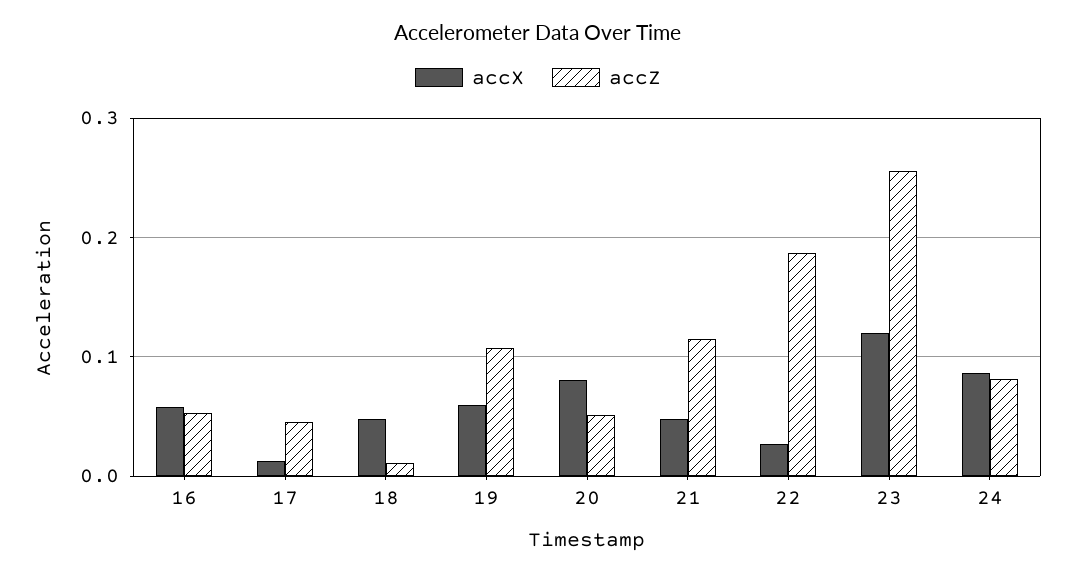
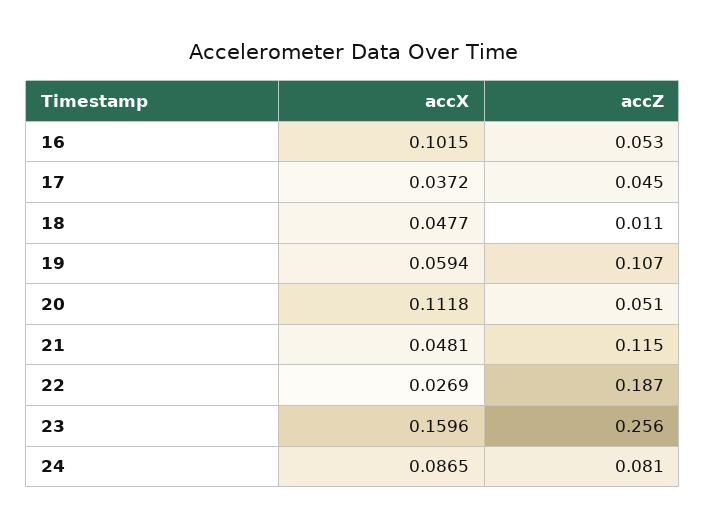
  {
    "accX": {
-     "16": 0.06,
+     "16": 0.1015,
-     "17": 0.01,
+     "17": 0.0372,
      "18": 0.0477,
      "19": 0.0594,
-     "20": 0.08,
+     "20": 0.1118,
      "21": 0.0481,
      "22": 0.0269,
-     "23": 0.12,
+     "23": 0.1596,
      "24": 0.0865
    },
    "accZ": {
      "16": 0.053,
      "17": 0.045,
      "18": 0.011,
      "19": 0.107,
      "20": 0.051,
      "21": 0.115,
      "22": 0.187,
      "23": 0.256,
      "24": 0.081
    }
  }

